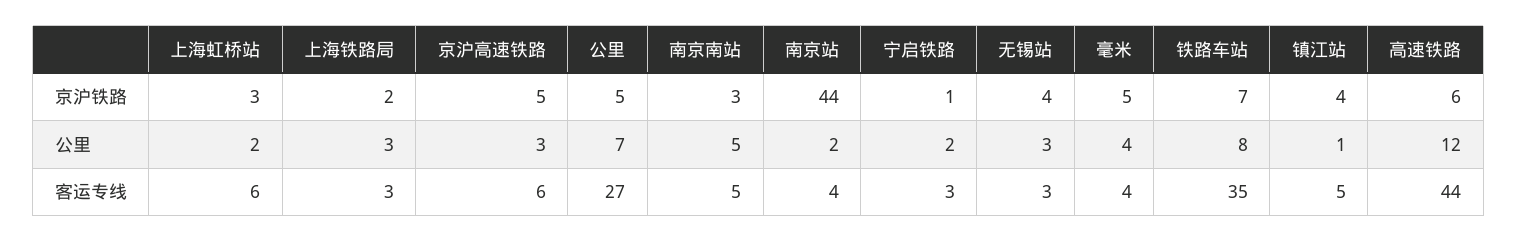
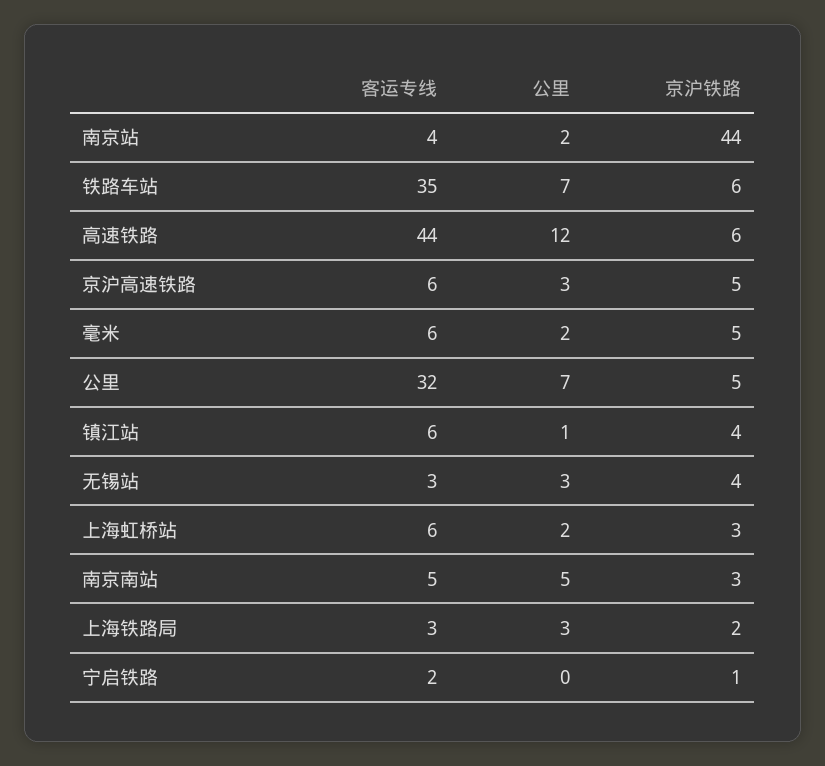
  {
    "上海虹桥站": {
      "京沪铁路": 3,
      "公里": 2,
      "客运专线": 6
    },
    "上海铁路局": {
      "京沪铁路": 2,
      "公里": 3,
      "客运专线": 3
    },
    "京沪高速铁路": {
      "京沪铁路": 5,
      "公里": 3,
      "客运专线": 6
    },
    "公里": {
      "京沪铁路": 5,
      "公里": 7,
-     "客运专线": 27
+     "客运专线": 32
    },
    "南京南站": {
      "京沪铁路": 3,
      "公里": 5,
      "客运专线": 5
    },
    "南京站": {
      "京沪铁路": 44,
      "公里": 2,
      "客运专线": 4
    },
    "宁启铁路": {
      "京沪铁路": 1,
-     "公里": 2,
+     "公里": 0,
-     "客运专线": 3
+     "客运专线": 2
    },
    "无锡站": {
      "京沪铁路": 4,
      "公里": 3,
      "客运专线": 3
    },
    "毫米": {
      "京沪铁路": 5,
-     "公里": 4,
+     "公里": 2,
-     "客运专线": 4
+     "客运专线": 6
    },
    "铁路车站": {
-     "京沪铁路": 7,
+     "京沪铁路": 6,
-     "公里": 8,
+     "公里": 7,
      "客运专线": 35
    },
    "镇江站": {
      "京沪铁路": 4,
      "公里": 1,
-     "客运专线": 5
+     "客运专线": 6
    },
    "高速铁路": {
      "京沪铁路": 6,
      "公里": 12,
      "客运专线": 44
    }
  }

